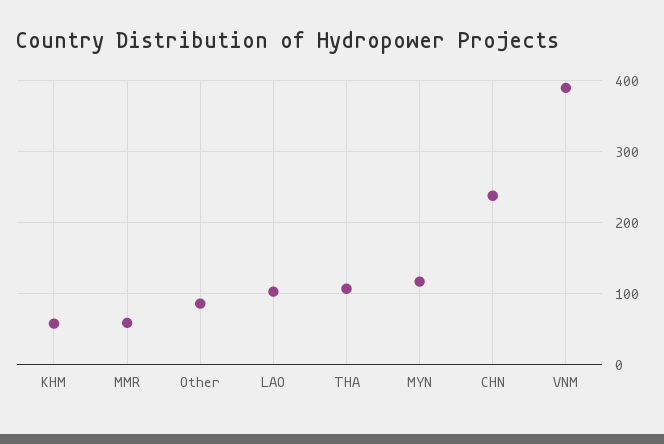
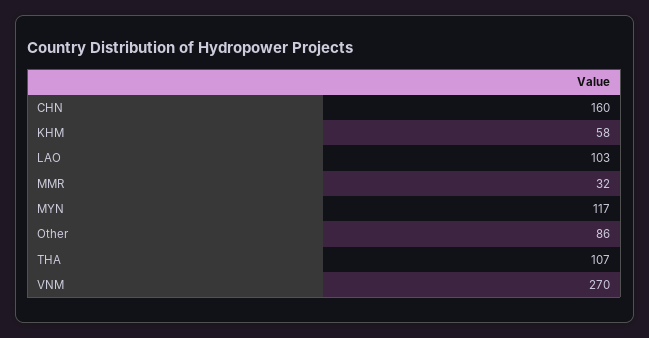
  {
    "KHM": 58,
-   "MMR": 60,
+   "MMR": 32,
    "Other": 86,
    "LAO": 103,
    "THA": 107,
    "MYN": 117,
-   "CHN": 240,
+   "CHN": 160,
-   "VNM": 390
+   "VNM": 270
  }

